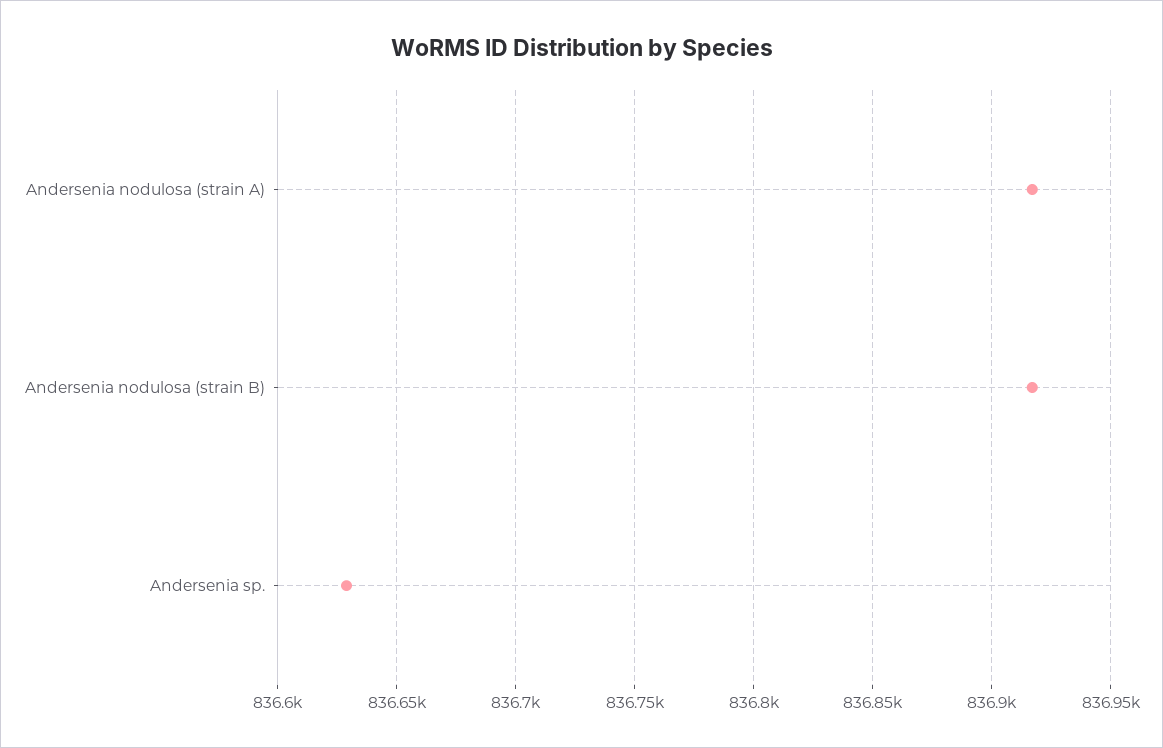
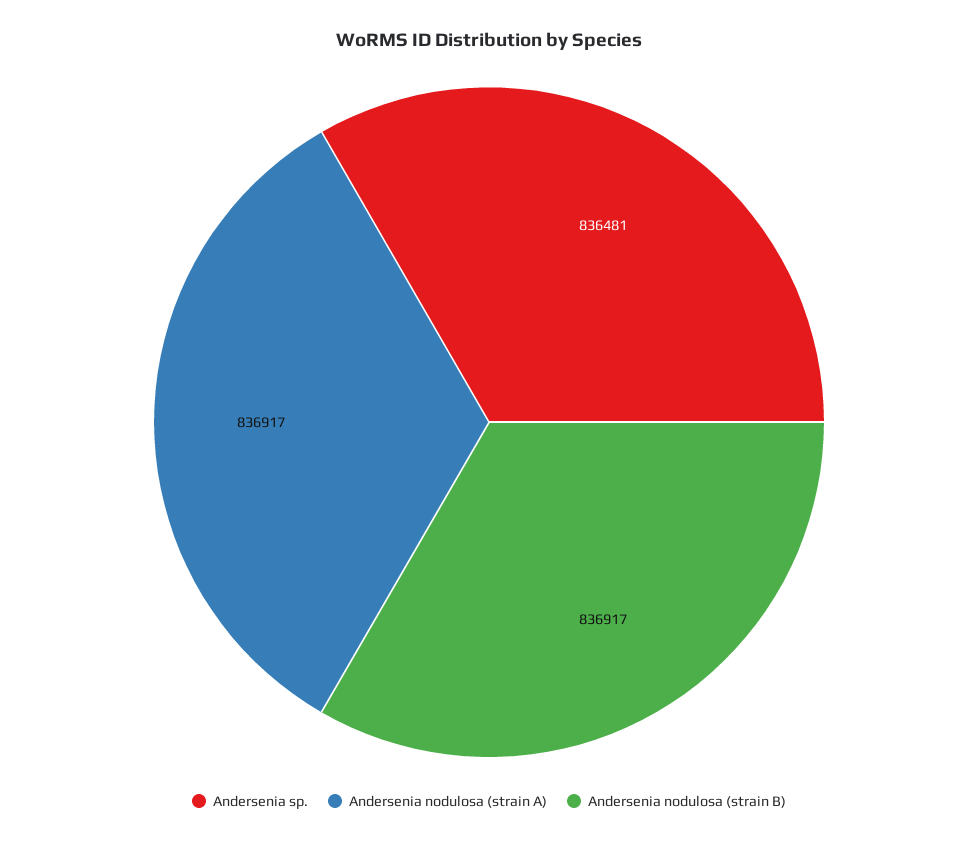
  {
    "Andersenia nodulosa (strain A)": 836917,
    "Andersenia nodulosa (strain B)": 836917,
-   "Andersenia sp.": 836630
+   "Andersenia sp.": 836481
  }

